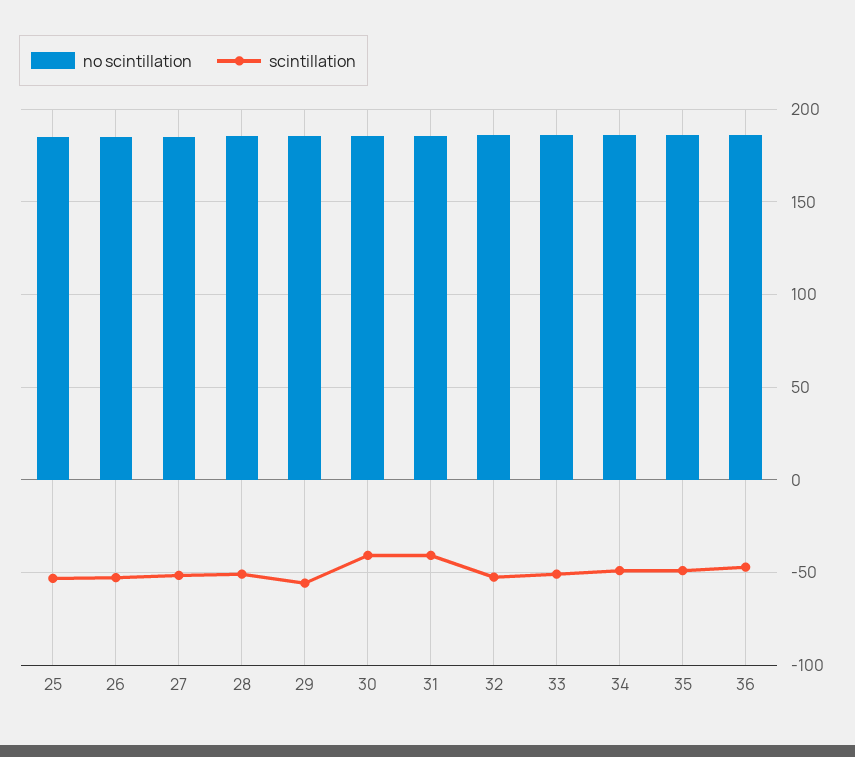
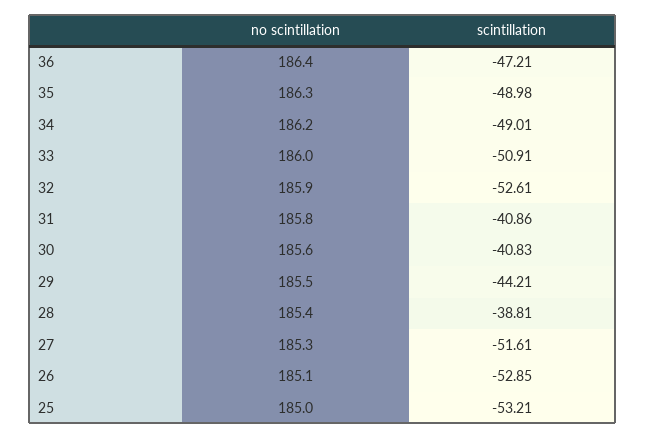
  {
    "no scintillation": {
      "25": 185,
      "26": 185.1,
      "27": 185.3,
      "28": 185.4,
      "29": 185.5,
      "30": 185.6,
      "31": 185.8,
      "32": 185.9,
      "33": 186,
      "34": 186.2,
      "35": 186.3,
      "36": 186.4
    },
    "scintillation": {
      "25": -53.21,
      "26": -52.85,
      "27": -51.61,
-     "28": -50,
+     "28": -38.81,
-     "29": -55,
+     "29": -44.21,
      "30": -40.83,
      "31": -40.86,
      "32": -52.61,
      "33": -50.91,
      "34": -49.01,
      "35": -48.98,
      "36": -47.21
    }
  }

